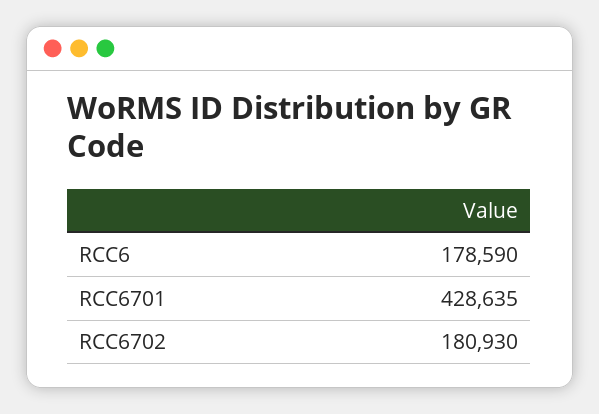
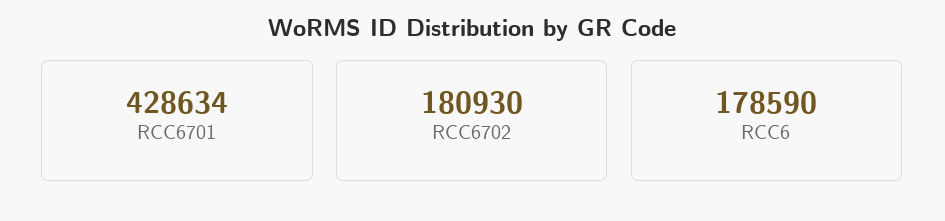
  {
    "RCC6": 178590,
-   "RCC6701": 428635,
+   "RCC6701": 428634,
    "RCC6702": 180930
  }

